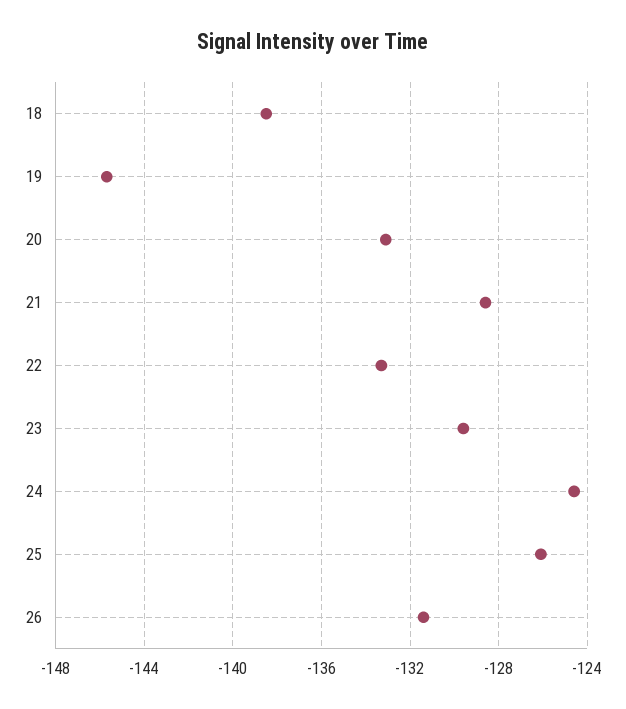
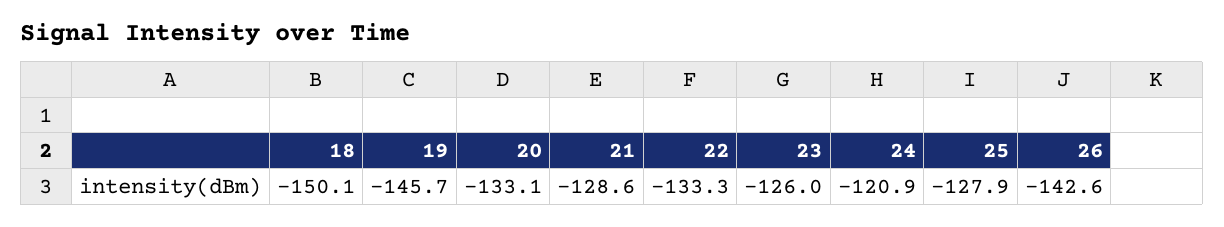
  {
-   "18": -138.5,
+   "18": -150.1,
    "19": -145.7,
    "20": -133.1,
    "21": -128.6,
    "22": -133.3,
-   "23": -129.5,
+   "23": -126,
-   "24": -124.5,
+   "24": -120.9,
-   "25": -126,
+   "25": -127.9,
-   "26": -131.5
+   "26": -142.6
  }

